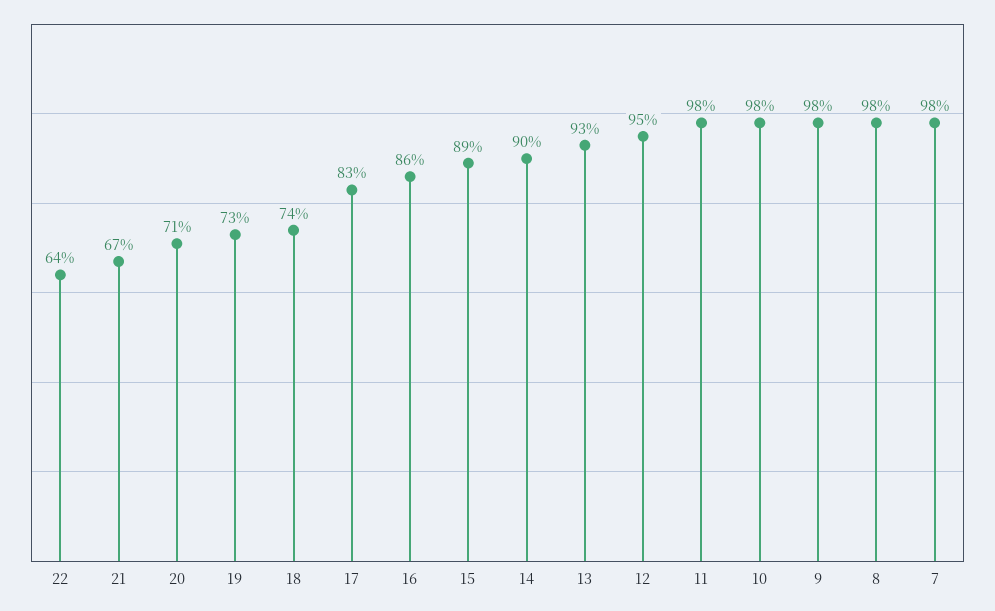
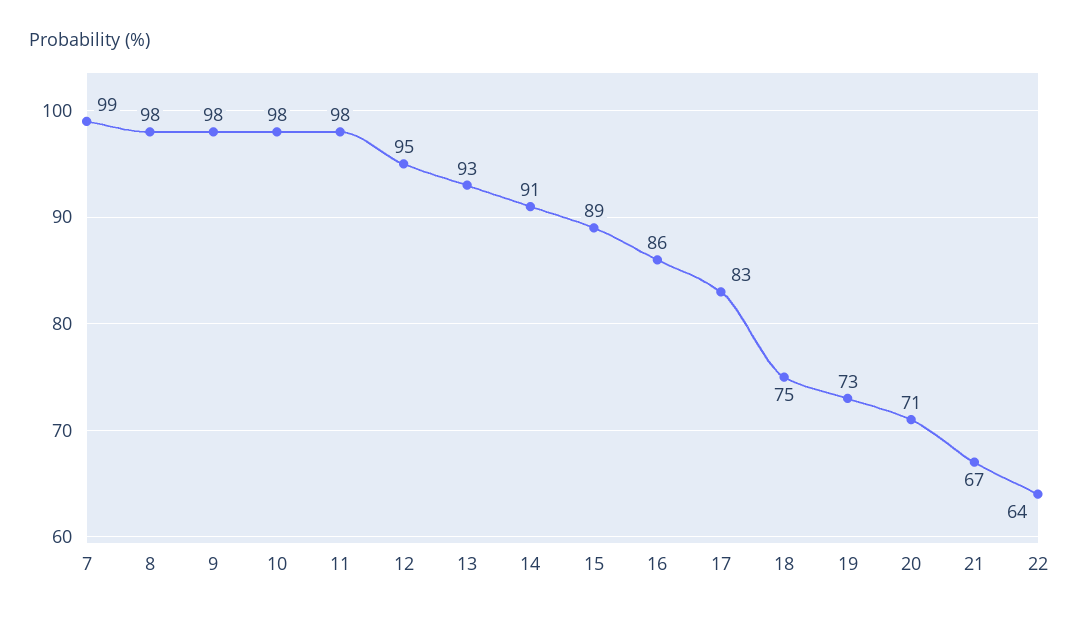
  {
    "22": 64,
    "21": 67,
    "20": 71,
    "19": 73,
-   "18": 74,
+   "18": 75,
    "17": 83,
    "16": 86,
    "15": 89,
-   "14": 90,
+   "14": 91,
    "13": 93,
    "12": 95,
    "11": 98,
    "10": 98,
    "9": 98,
    "8": 98,
-   "7": 98
+   "7": 99
  }

